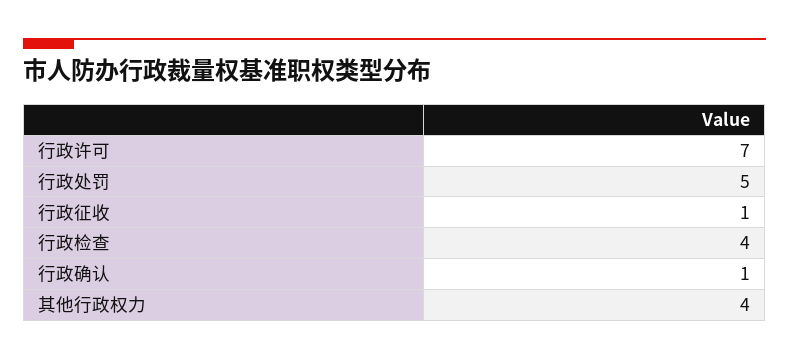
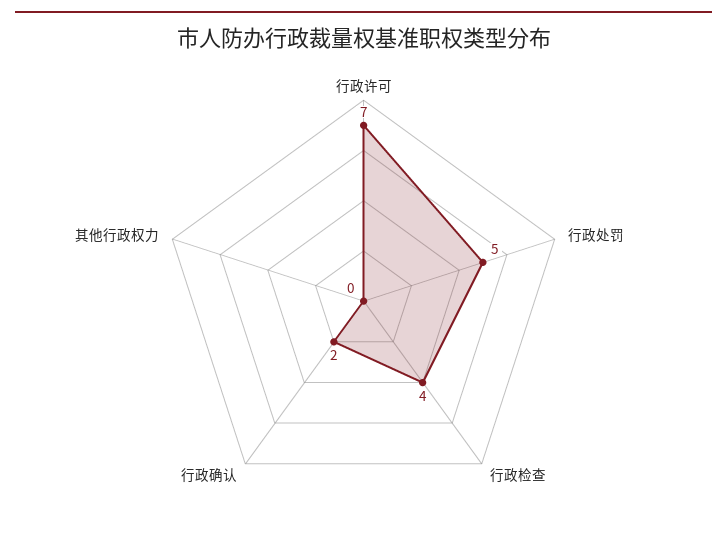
  {
    "行政许可": 7,
    "行政处罚": 5,
-   "行政征收": 1,
    "行政检查": 4,
-   "行政确认": 1,
+   "行政确认": 2,
-   "其他行政权力": 4
+   "其他行政权力": 0
  }

